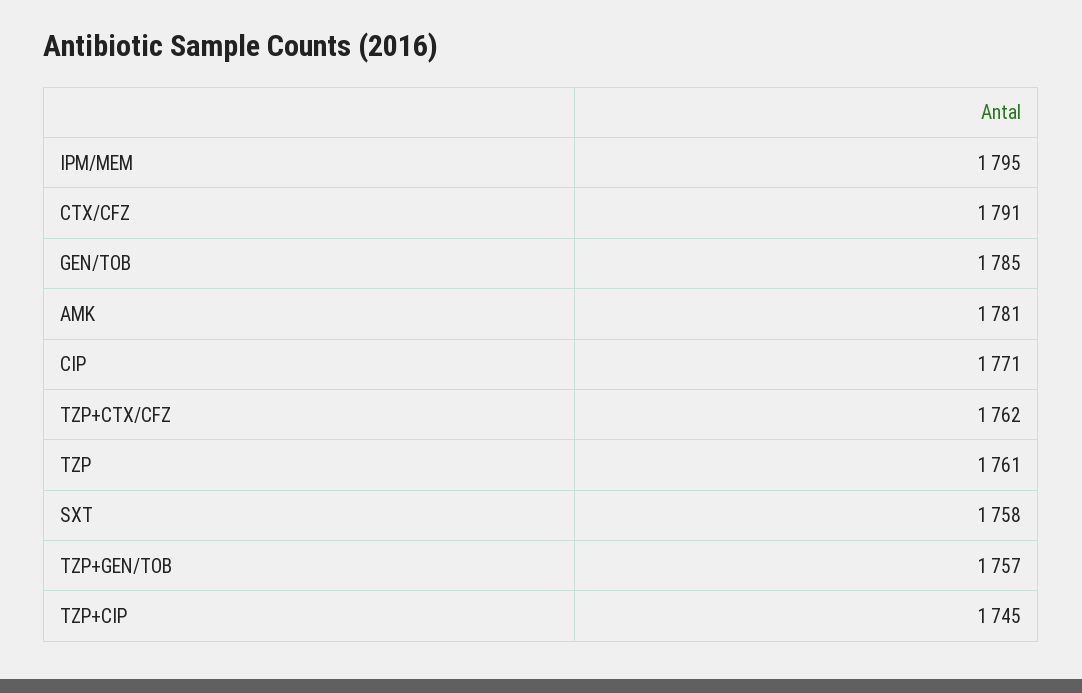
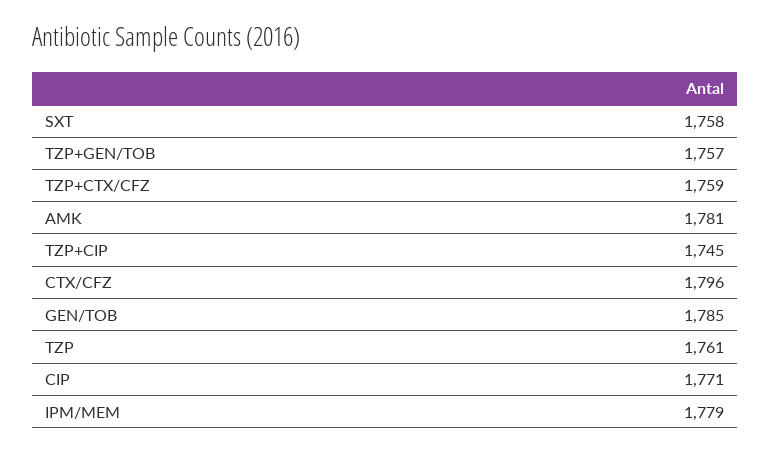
  {
-   "IPM/MEM": 1795,
+   "IPM/MEM": 1779,
-   "CTX/CFZ": 1791,
+   "CTX/CFZ": 1796,
    "GEN/TOB": 1785,
    "AMK": 1781,
    "CIP": 1771,
-   "TZP+CTX/CFZ": 1762,
+   "TZP+CTX/CFZ": 1759,
    "TZP": 1761,
    "SXT": 1758,
    "TZP+GEN/TOB": 1757,
    "TZP+CIP": 1745
  }

